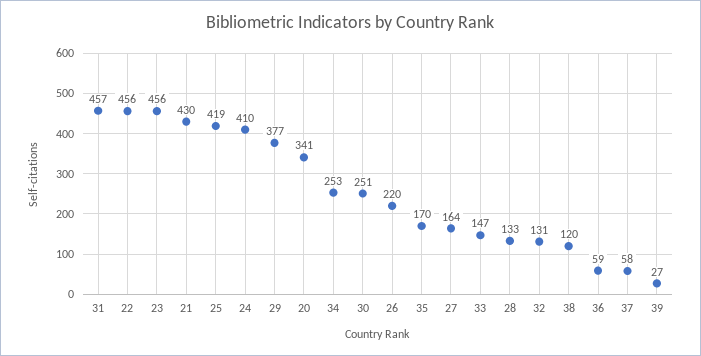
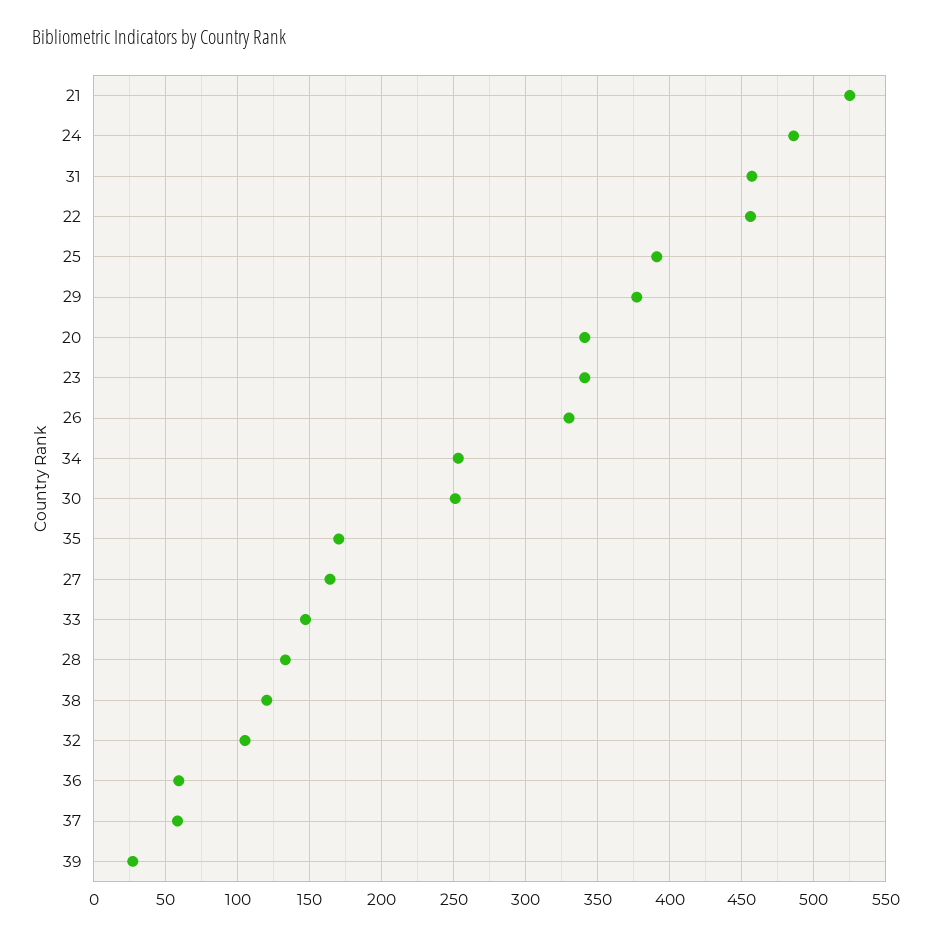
  {
    "31": 457,
    "22": 456,
-   "23": 456,
+   "23": 340,
-   "21": 430,
+   "21": 525,
-   "25": 419,
+   "25": 390,
-   "24": 410,
+   "24": 485,
    "29": 377,
    "20": 341,
    "34": 253,
    "30": 251,
-   "26": 220,
+   "26": 330,
    "35": 170,
    "27": 164,
    "33": 147,
    "28": 133,
-   "32": 131,
+   "32": 105,
    "38": 120,
    "36": 59,
    "37": 58,
    "39": 27
  }

